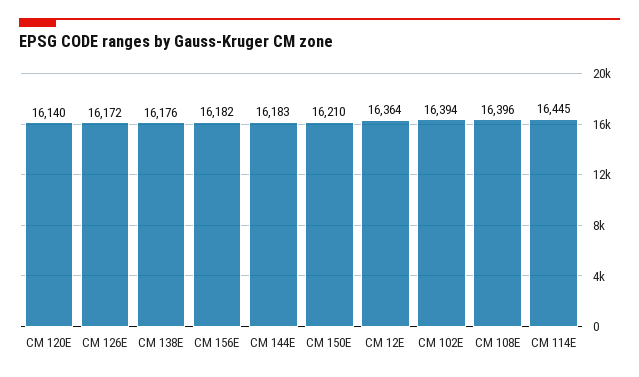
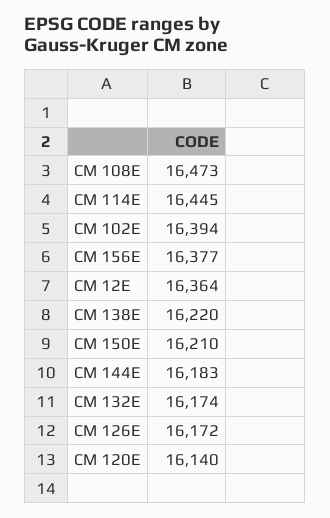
  {
    "CM 120E": 16140,
    "CM 126E": 16172,
-   "CM 138E": 16176,
+   "CM 138E": 16220,
-   "CM 156E": 16182,
+   "CM 156E": 16377,
    "CM 144E": 16183,
    "CM 150E": 16210,
    "CM 12E": 16364,
    "CM 102E": 16394,
-   "CM 108E": 16396,
+   "CM 108E": 16473,
-   "CM 114E": 16445
+   "CM 114E": 16445,
+   "CM 132E": 16174
  }

